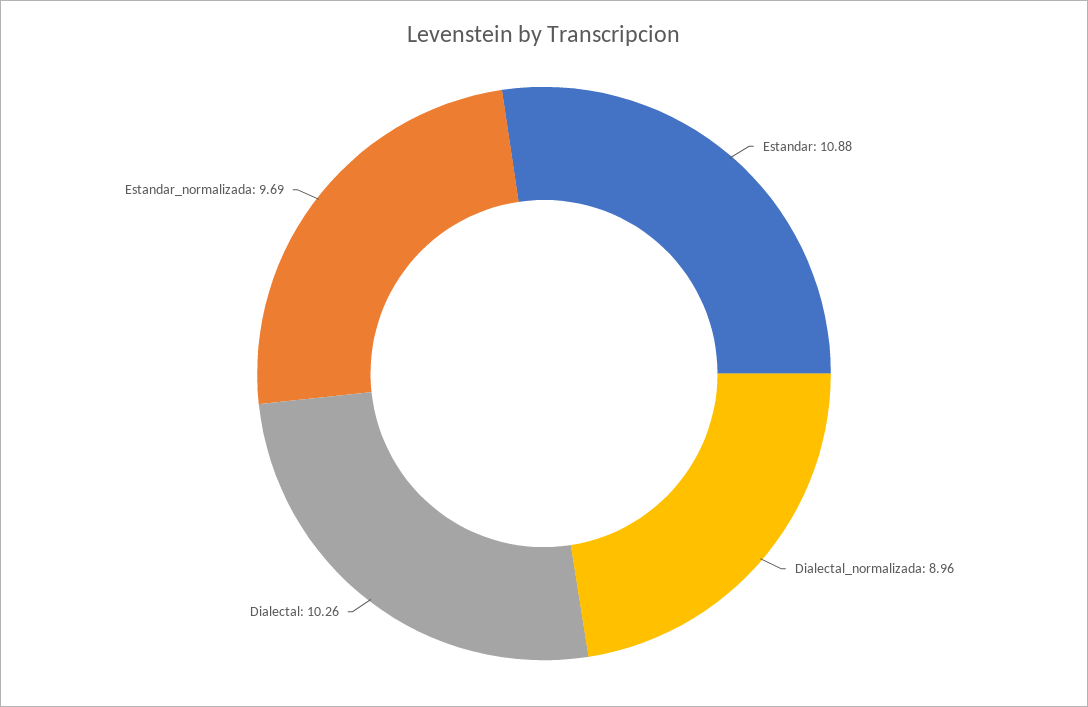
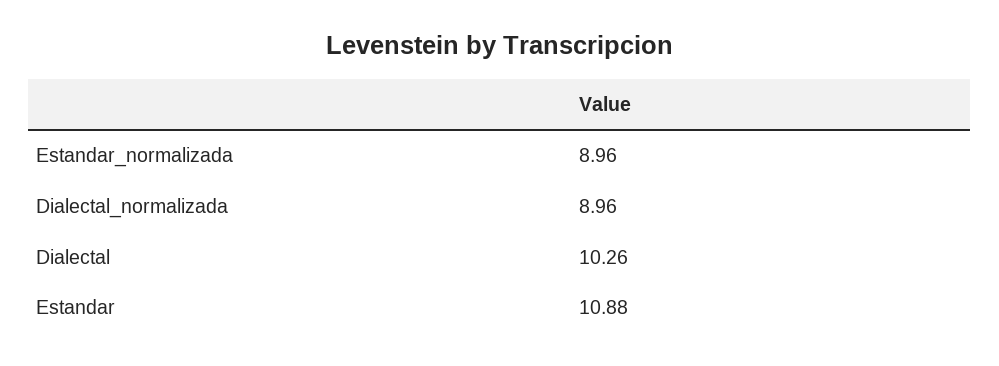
  {
    "Estandar": 10.88,
    "Dialectal_normalizada": 8.96,
    "Dialectal": 10.26,
-   "Estandar_normalizada": 9.69
+   "Estandar_normalizada": 8.96
  }

